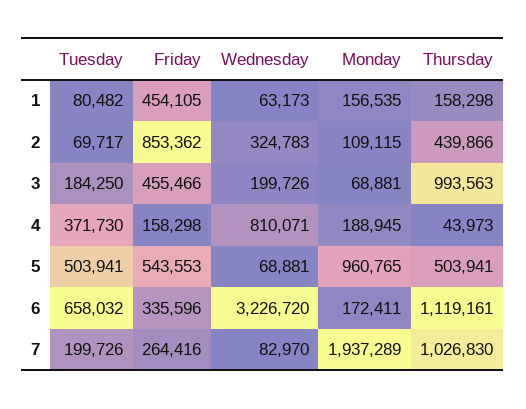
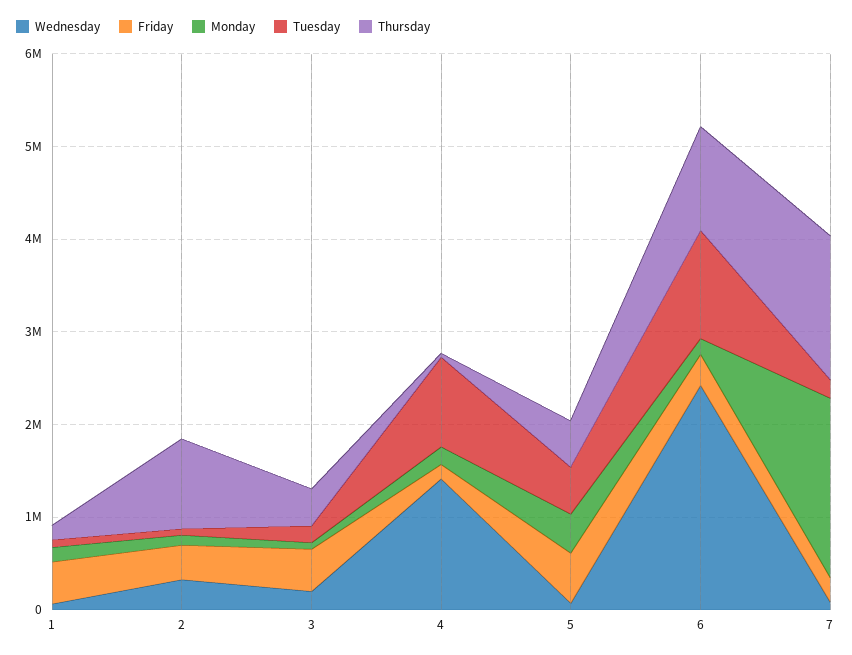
  {
    "Tuesday": {
      "1": 80482,
      "2": 69717,
      "3": 184250,
-     "4": 371730,
+     "4": 1000000,
      "5": 503941,
-     "6": 658032,
+     "6": 1200000,
      "7": 199726
    },
    "Friday": {
      "1": 454105,
-     "2": 853362,
+     "2": 400000,
      "3": 455466,
      "4": 158298,
      "5": 543553,
      "6": 335596,
      "7": 264416
    },
    "Wednesday": {
      "1": 63173,
      "2": 324783,
      "3": 199726,
-     "4": 810071,
+     "4": 1400000,
      "5": 68881,
-     "6": 3226720,
+     "6": 2400000,
      "7": 82970
    },
    "Monday": {
      "1": 156535,
      "2": 109115,
      "3": 68881,
      "4": 188945,
-     "5": 960765,
+     "5": 400000,
      "6": 172411,
      "7": 1937289
    },
    "Thursday": {
      "1": 158298,
-     "2": 439866,
+     "2": 1000000,
-     "3": 993563,
+     "3": 400000,
      "4": 43973,
      "5": 503941,
      "6": 1119161,
-     "7": 1026830
+     "7": 1600000
    }
  }

